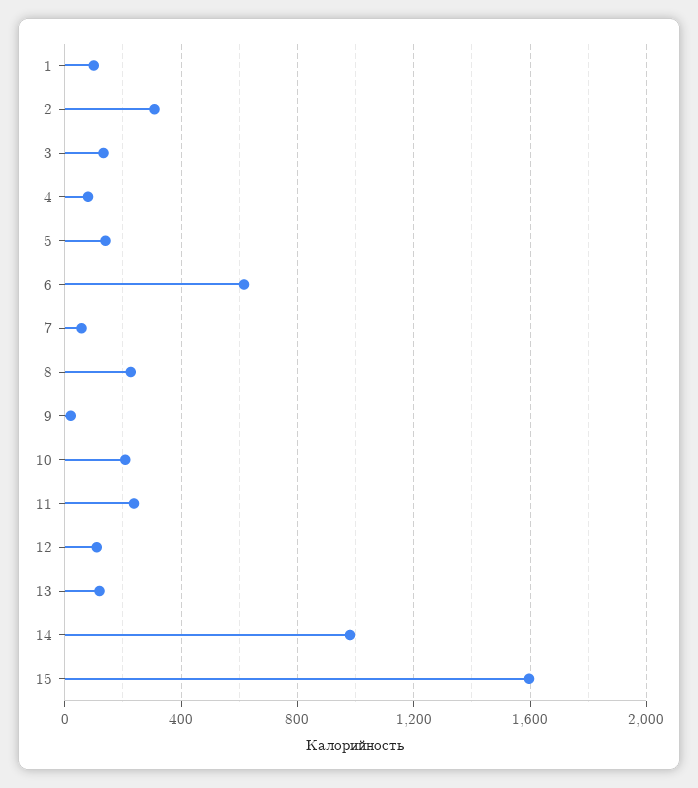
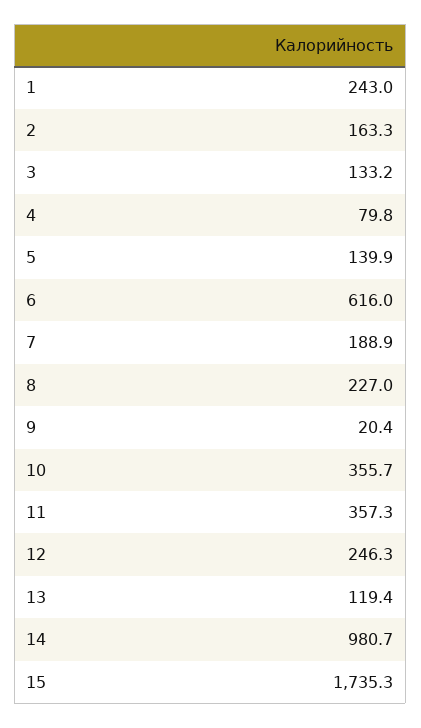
  {
-   "1": 100,
+   "1": 243,
-   "2": 300,
+   "2": 163.3,
    "3": 133.2,
    "4": 79.8,
    "5": 139.9,
    "6": 616,
-   "7": 50,
+   "7": 188.9,
    "8": 227,
    "9": 20.4,
-   "10": 200,
+   "10": 355.7,
-   "11": 250,
+   "11": 357.3,
-   "12": 100,
+   "12": 246.3,
    "13": 119.4,
    "14": 980.7,
-   "15": 1600
+   "15": 1735.3
  }

